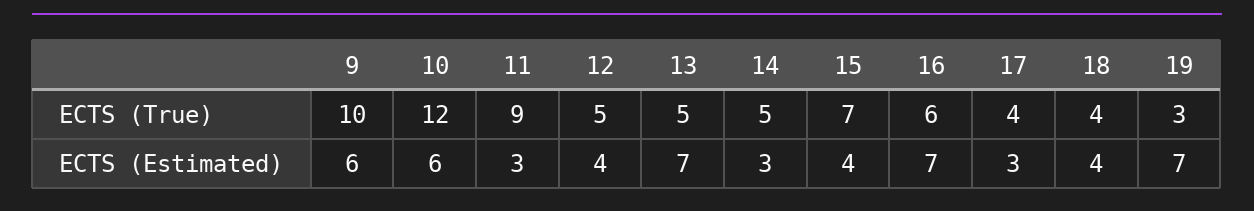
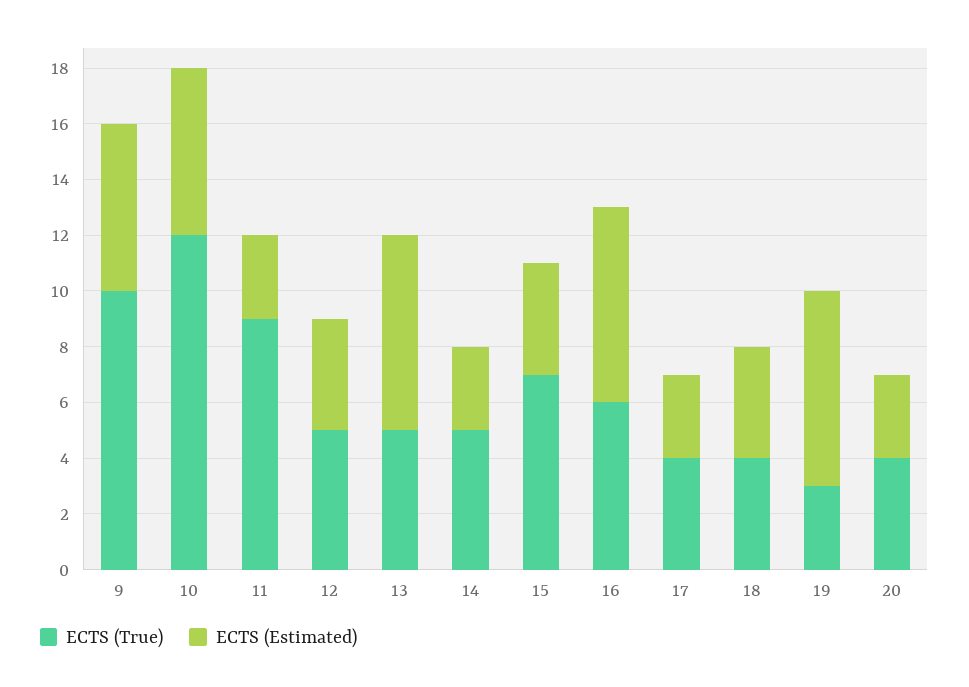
  {
    "ECTS (True)": {
      "9": 10,
      "10": 12,
      "11": 9,
      "12": 5,
      "13": 5,
      "14": 5,
      "15": 7,
      "16": 6,
      "17": 4,
      "18": 4,
-     "19": 3
+     "19": 3,
+     "20": 4
    },
    "ECTS (Estimated)": {
      "9": 6,
      "10": 6,
      "11": 3,
      "12": 4,
      "13": 7,
      "14": 3,
      "15": 4,
      "16": 7,
      "17": 3,
      "18": 4,
-     "19": 7
+     "19": 7,
+     "20": 3
    }
  }

